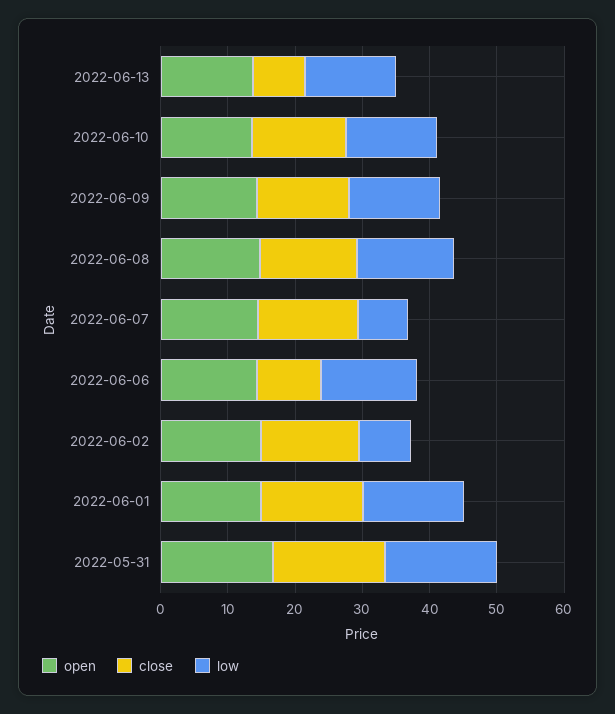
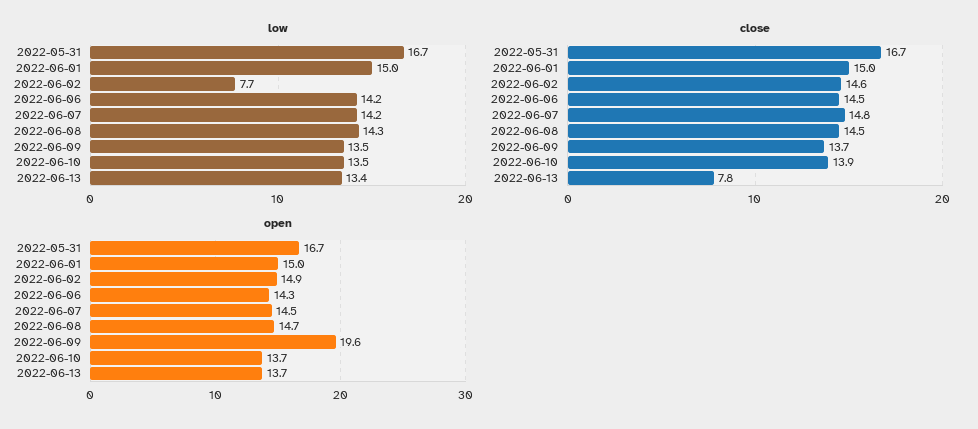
  {
    "open": {
      "2022-06-13": 13.7,
      "2022-06-10": 13.7,
-     "2022-06-09": 14,
+     "2022-06-09": 19.6,
      "2022-06-08": 14.7,
      "2022-06-07": 14.5,
      "2022-06-06": 14.3,
      "2022-06-02": 14.9,
      "2022-06-01": 15,
      "2022-05-31": 16.7
    },
    "close": {
      "2022-06-13": 7.8,
      "2022-06-10": 13.9,
      "2022-06-09": 13.7,
      "2022-06-08": 14.5,
      "2022-06-07": 14.8,
-     "2022-06-06": 10,
+     "2022-06-06": 14.5,
      "2022-06-02": 14.6,
      "2022-06-01": 15,
      "2022-05-31": 16.7
    },
    "low": {
      "2022-06-13": 13.4,
      "2022-06-10": 13.5,
      "2022-06-09": 13.5,
      "2022-06-08": 14.3,
-     "2022-06-07": 8,
+     "2022-06-07": 14.2,
      "2022-06-06": 14.2,
      "2022-06-02": 7.7,
      "2022-06-01": 15,
      "2022-05-31": 16.7
    }
  }

